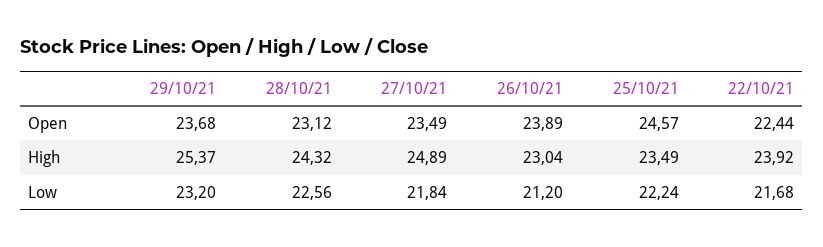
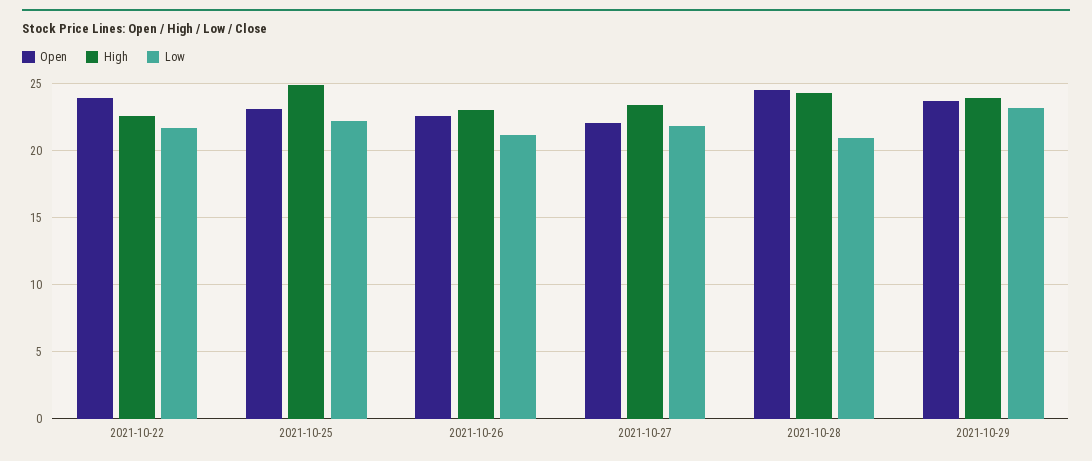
  {
    "Open": {
      "29/10/21": 23.68,
-     "28/10/21": 23.12,
+     "28/10/21": 24.5,
-     "27/10/21": 23.49,
+     "27/10/21": 22,
-     "26/10/21": 23.89,
+     "26/10/21": 22.5,
-     "25/10/21": 24.57,
+     "25/10/21": 23,
-     "22/10/21": 22.44
+     "22/10/21": 24
    },
    "High": {
-     "29/10/21": 25.37,
+     "29/10/21": 24,
      "28/10/21": 24.32,
-     "27/10/21": 24.89,
+     "27/10/21": 23.5,
      "26/10/21": 23.04,
-     "25/10/21": 23.49,
+     "25/10/21": 25,
-     "22/10/21": 23.92
+     "22/10/21": 22.5
    },
    "Low": {
      "29/10/21": 23.2,
-     "28/10/21": 22.56,
+     "28/10/21": 21,
      "27/10/21": 21.84,
      "26/10/21": 21.2,
      "25/10/21": 22.24,
      "22/10/21": 21.68
    }
  }

